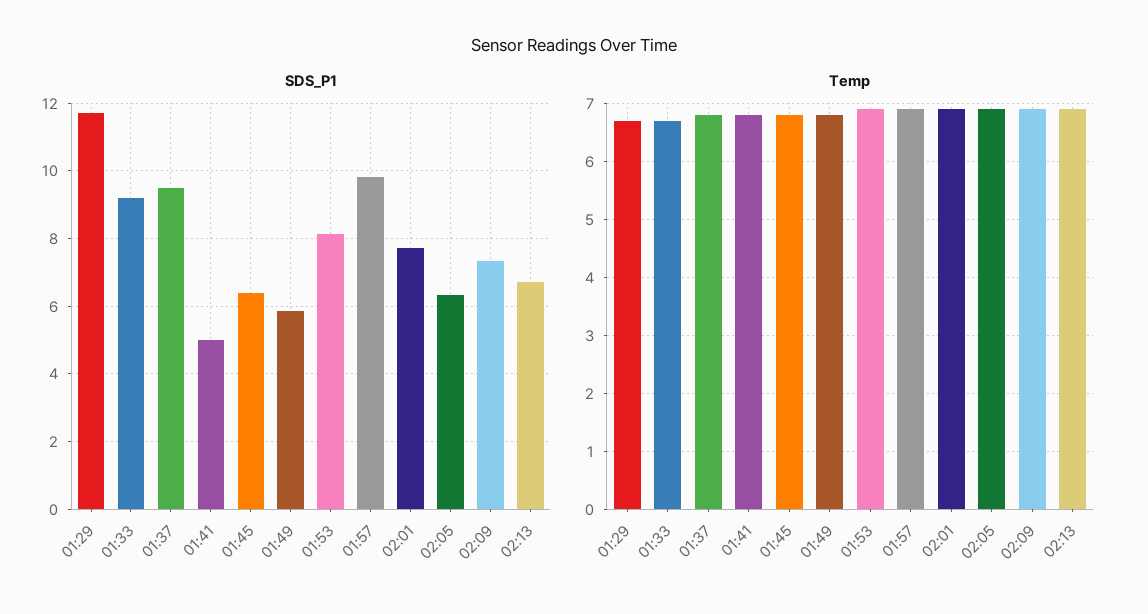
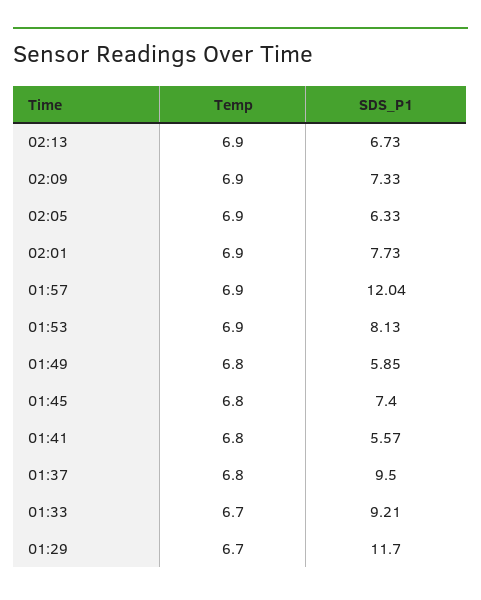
  {
    "SDS_P1": {
      "01:29": 11.7,
      "01:33": 9.21,
      "01:37": 9.5,
-     "01:41": 5,
+     "01:41": 5.57,
-     "01:45": 6.4,
+     "01:45": 7.4,
      "01:49": 5.85,
      "01:53": 8.13,
-     "01:57": 9.8,
+     "01:57": 12.04,
      "02:01": 7.73,
      "02:05": 6.33,
      "02:09": 7.33,
      "02:13": 6.73
    },
    "Temp": {
      "01:29": 6.7,
      "01:33": 6.7,
      "01:37": 6.8,
      "01:41": 6.8,
      "01:45": 6.8,
      "01:49": 6.8,
      "01:53": 6.9,
      "01:57": 6.9,
      "02:01": 6.9,
      "02:05": 6.9,
      "02:09": 6.9,
      "02:13": 6.9
    }
  }

